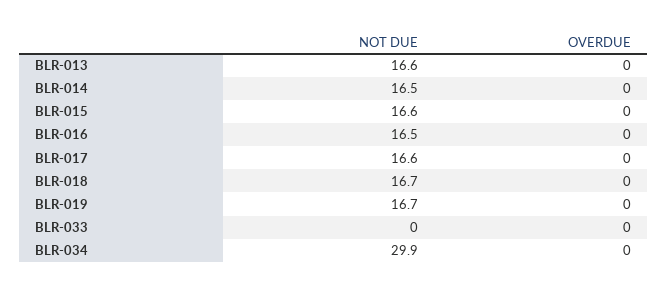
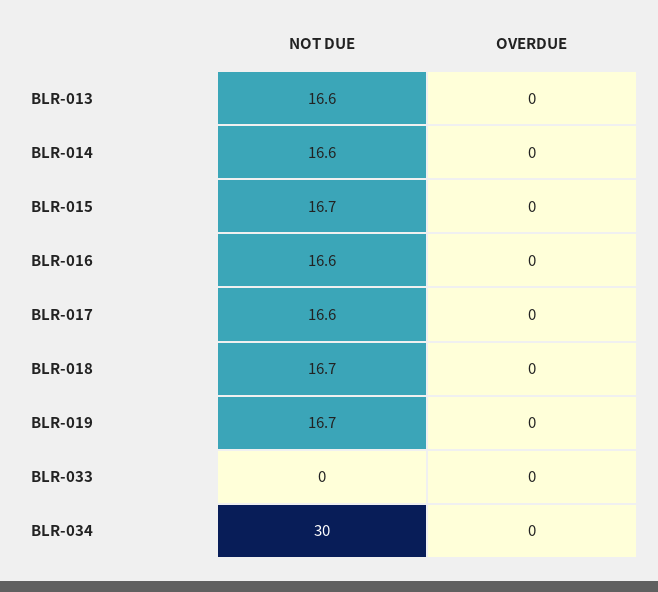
  {
    "NOT DUE": {
      "BLR-013": 16.6,
-     "BLR-014": 16.5,
+     "BLR-014": 16.6,
-     "BLR-015": 16.6,
+     "BLR-015": 16.7,
-     "BLR-016": 16.5,
+     "BLR-016": 16.6,
      "BLR-017": 16.6,
      "BLR-018": 16.7,
      "BLR-019": 16.7,
      "BLR-033": 0,
-     "BLR-034": 29.9
+     "BLR-034": 30
    },
    "OVERDUE": {
      "BLR-013": 0,
      "BLR-014": 0,
      "BLR-015": 0,
      "BLR-016": 0,
      "BLR-017": 0,
      "BLR-018": 0,
      "BLR-019": 0,
      "BLR-033": 0,
      "BLR-034": 0
    }
  }

